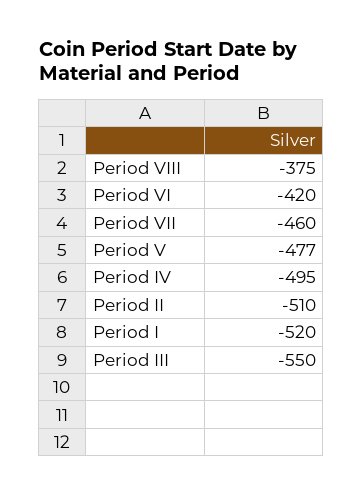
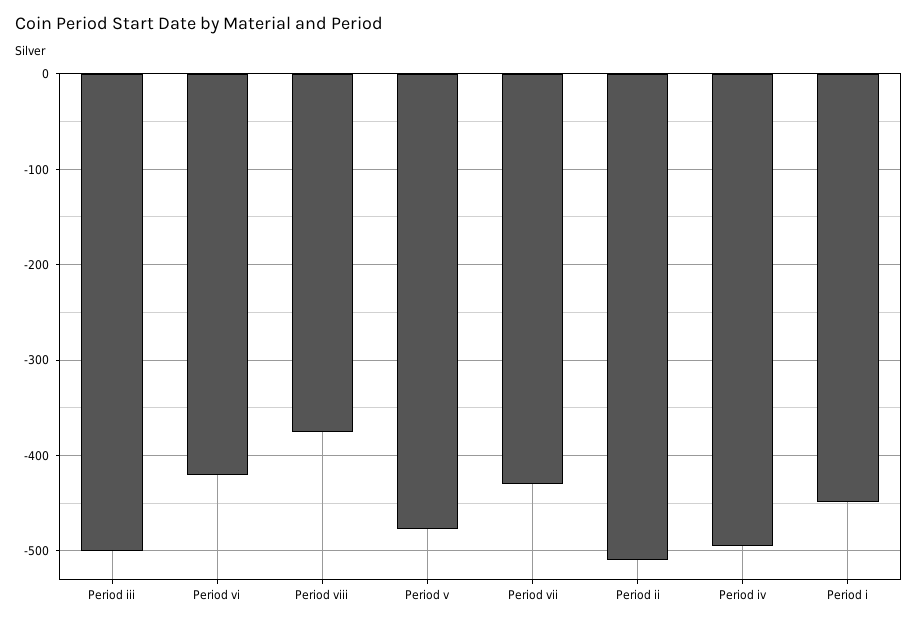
  {
    "Period VIII": -375,
    "Period VI": -420,
-   "Period VII": -460,
+   "Period VII": -430,
    "Period V": -477,
    "Period IV": -495,
    "Period II": -510,
-   "Period I": -520,
+   "Period I": -450,
-   "Period III": -550
+   "Period III": -500
  }

